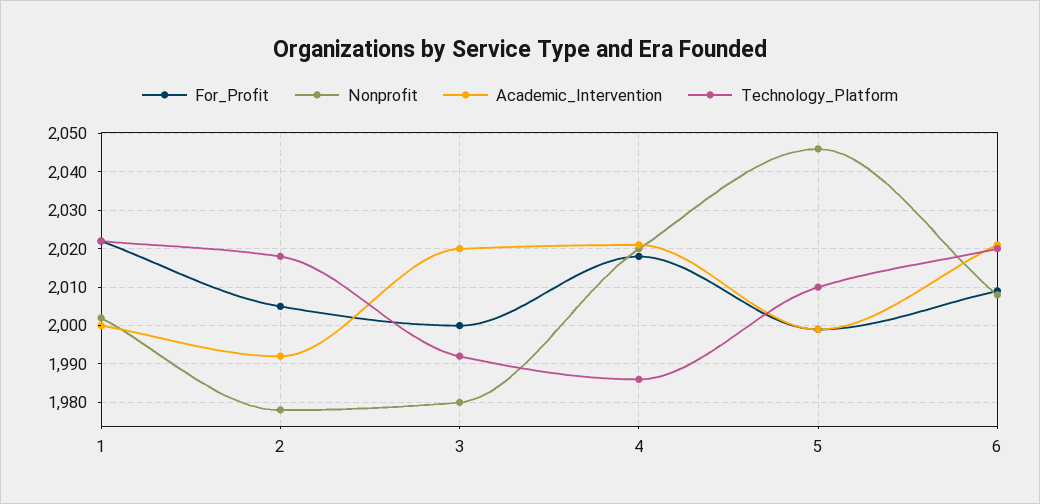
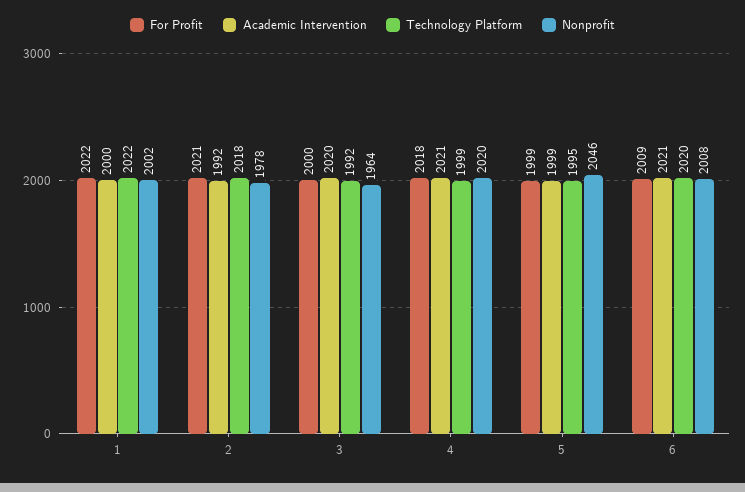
  {
    "For_Profit": {
      "1": 2022,
-     "2": 2005,
+     "2": 2021,
      "3": 2000,
      "4": 2018,
      "5": 1999,
      "6": 2009
    },
    "Nonprofit": {
      "1": 2002,
      "2": 1978,
-     "3": 1980,
+     "3": 1964,
      "4": 2020,
      "5": 2046,
      "6": 2008
    },
    "Academic_Intervention": {
      "1": 2000,
      "2": 1992,
      "3": 2020,
      "4": 2021,
      "5": 1999,
      "6": 2021
    },
    "Technology_Platform": {
      "1": 2022,
      "2": 2018,
      "3": 1992,
-     "4": 1985,
+     "4": 1999,
-     "5": 2010,
+     "5": 1995,
      "6": 2020
    }
  }

